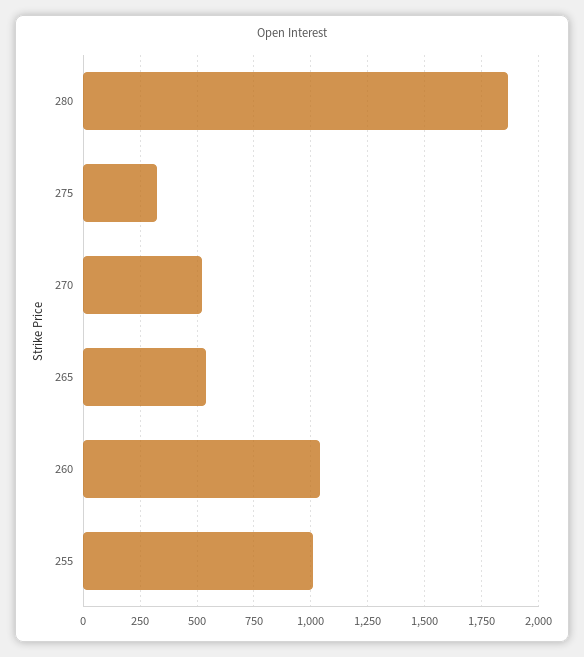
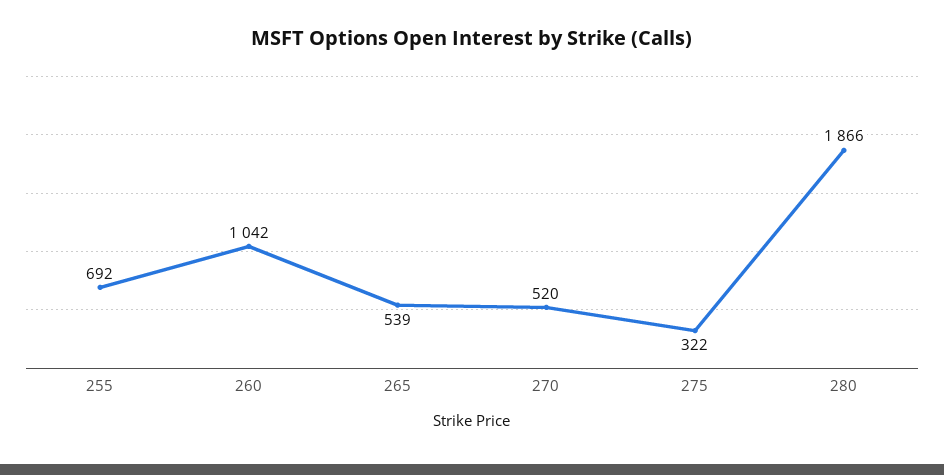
  {
    "280": 1866,
    "275": 322,
    "270": 520,
    "265": 539,
    "260": 1042,
-   "255": 1000
+   "255": 692
  }

